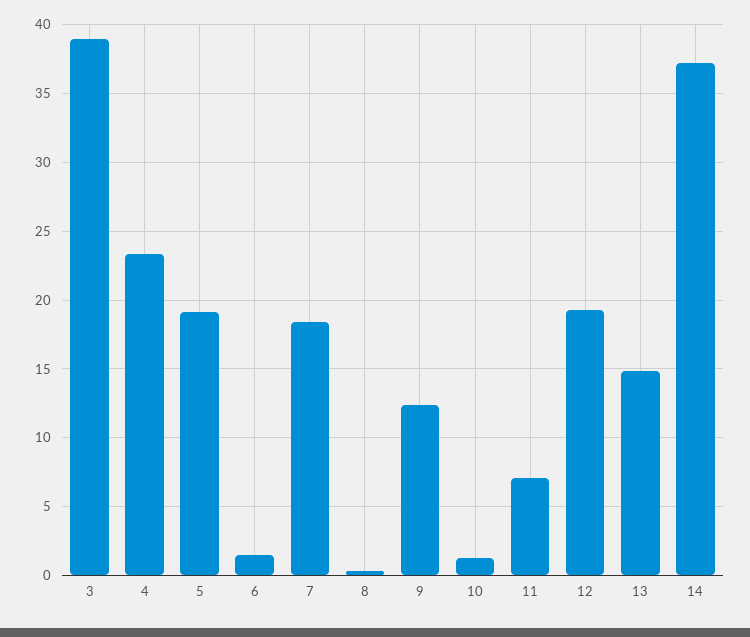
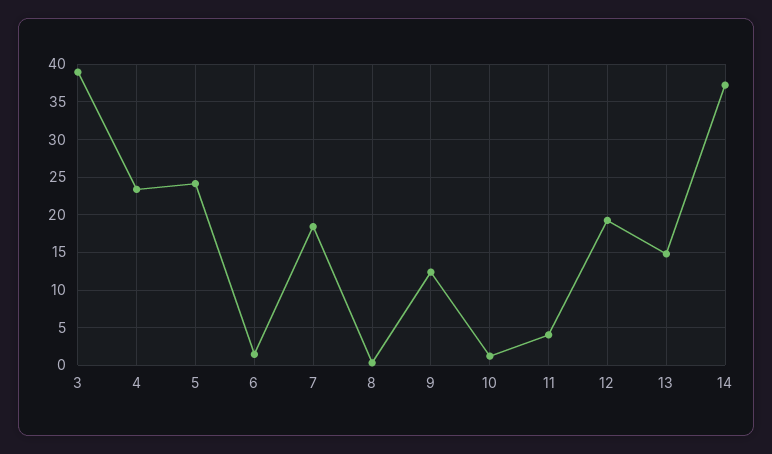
  {
    "3": 39,
    "4": 23.5,
-   "5": 19,
+   "5": 24,
    "6": 1.5,
    "7": 18.5,
    "8": 0.5,
    "9": 12.5,
    "10": 1,
-   "11": 7,
+   "11": 4,
    "12": 19,
    "13": 15,
    "14": 37
  }

